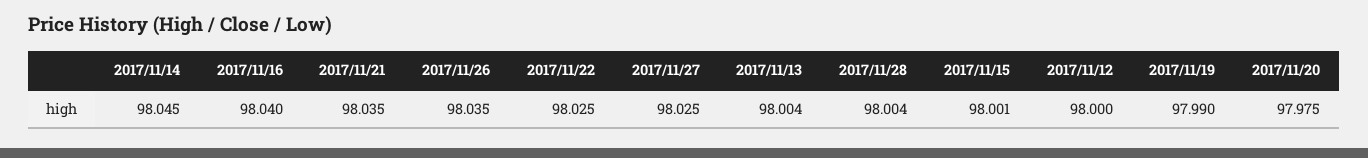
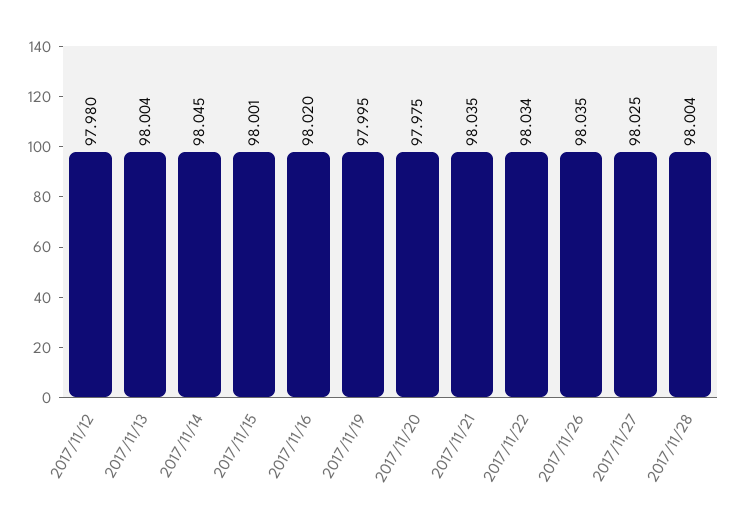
  {
    "2017/11/14": 98.045,
-   "2017/11/16": 98.04,
+   "2017/11/16": 98.02,
    "2017/11/21": 98.035,
    "2017/11/26": 98.035,
-   "2017/11/22": 98.025,
+   "2017/11/22": 98.034,
    "2017/11/27": 98.025,
    "2017/11/13": 98.004,
    "2017/11/28": 98.004,
    "2017/11/15": 98.001,
-   "2017/11/12": 98,
+   "2017/11/12": 97.98,
-   "2017/11/19": 97.99,
+   "2017/11/19": 97.995,
    "2017/11/20": 97.975
  }

